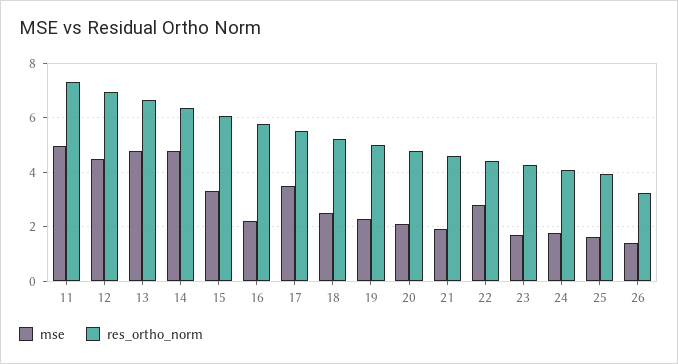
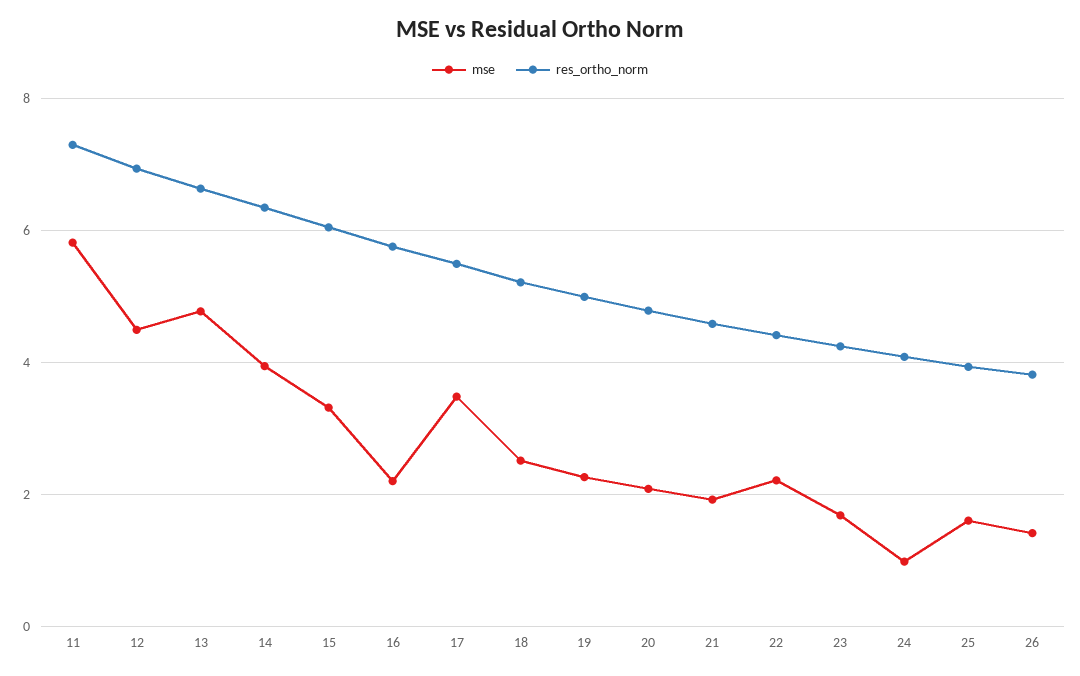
  {
    "mse": {
-     "11": 5,
+     "11": 5.8,
      "12": 4.6,
      "13": 4.8,
-     "14": 4.75,
+     "14": 4,
      "15": 3.4,
      "16": 2.2,
      "17": 3.4,
      "18": 2.6,
      "19": 2.2,
      "20": 2,
      "21": 2,
-     "22": 2.75,
+     "22": 2.2,
      "23": 1.6,
-     "24": 1.75,
+     "24": 1,
      "25": 1.6,
      "26": 1.4
    },
    "res_ortho_norm": {
      "11": 7.4,
      "12": 7,
      "13": 6.6,
      "14": 6.4,
      "15": 6,
      "16": 5.8,
      "17": 5.6,
      "18": 5.2,
      "19": 5,
      "20": 4.8,
      "21": 4.6,
      "22": 4.4,
      "23": 4.2,
      "24": 4,
      "25": 4,
-     "26": 3.25
+     "26": 3.8
    }
  }

